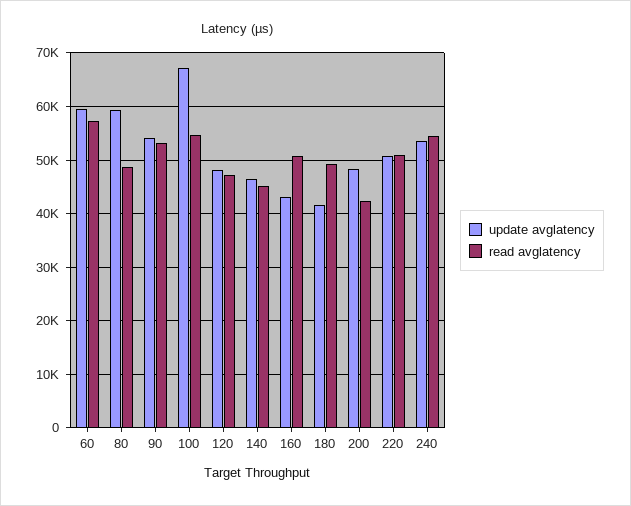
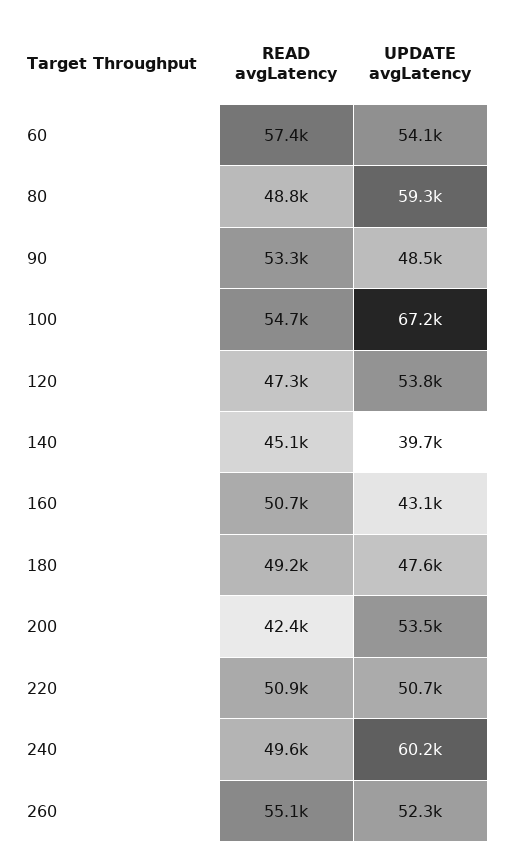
  {
    "update avglatency": {
-     "60": 60000,
+     "60": 54100,
      "80": 59300,
-     "90": 54000,
+     "90": 48500,
      "100": 67200,
-     "120": 48000,
+     "120": 53800,
-     "140": 46000,
+     "140": 39700,
      "160": 43100,
-     "180": 42000,
+     "180": 47600,
-     "200": 48000,
+     "200": 53500,
      "220": 50700,
-     "240": 54000
+     "240": 60200,
+     "260": 52300
    },
    "read avglatency": {
      "60": 57400,
      "80": 48800,
      "90": 53300,
      "100": 54700,
      "120": 47300,
      "140": 45100,
      "160": 50700,
      "180": 49200,
      "200": 42400,
      "220": 50900,
-     "240": 54000
+     "240": 49600,
+     "260": 55100
    }
  }

